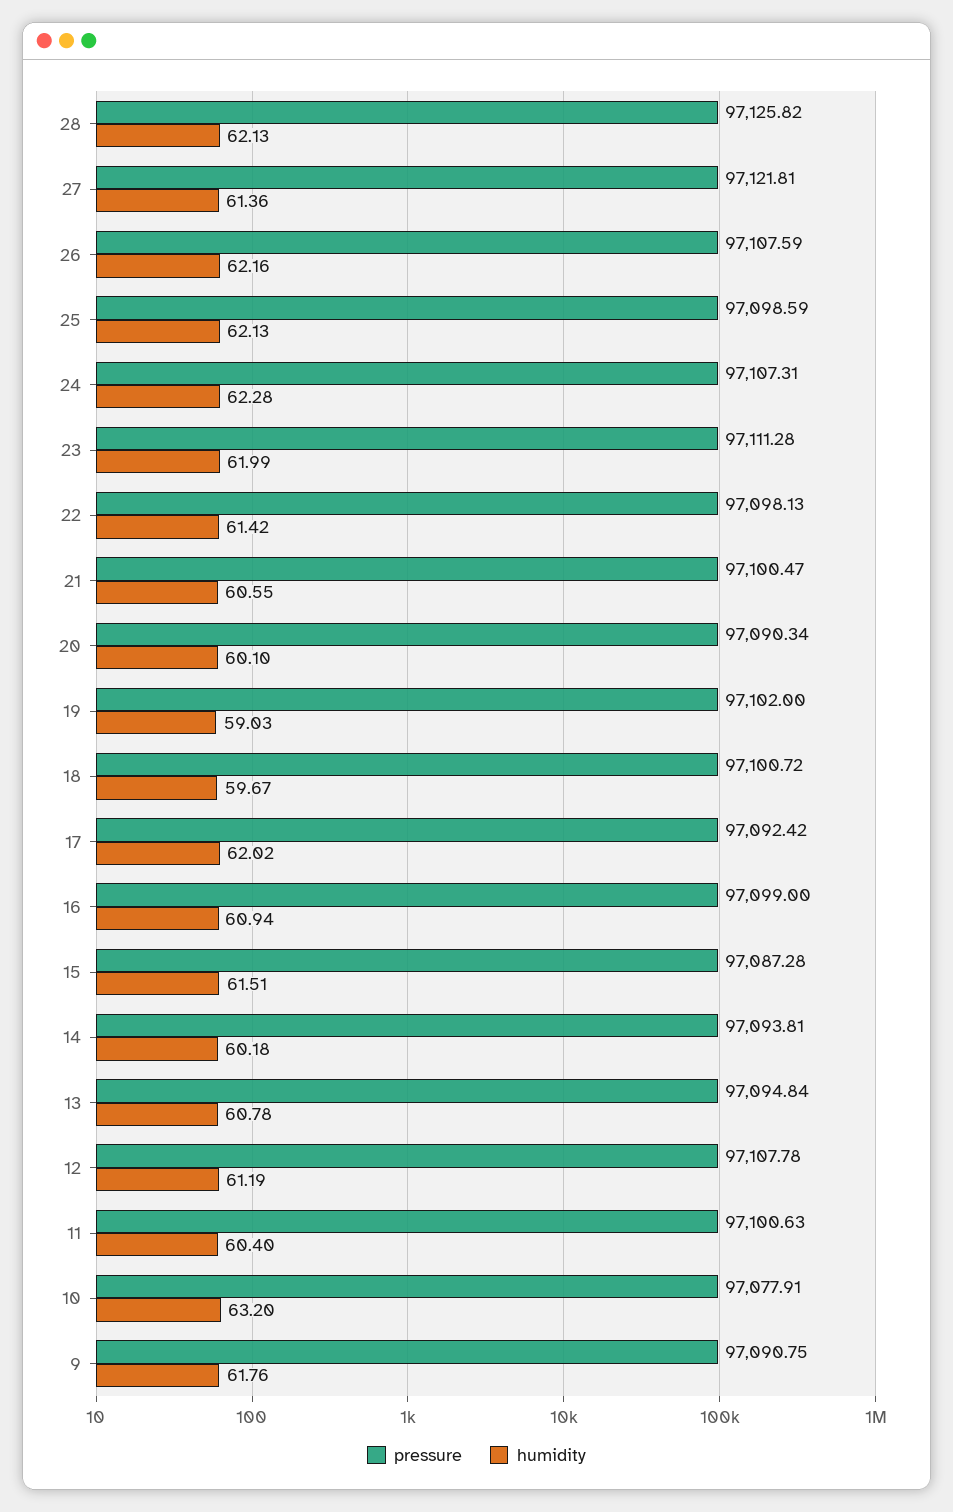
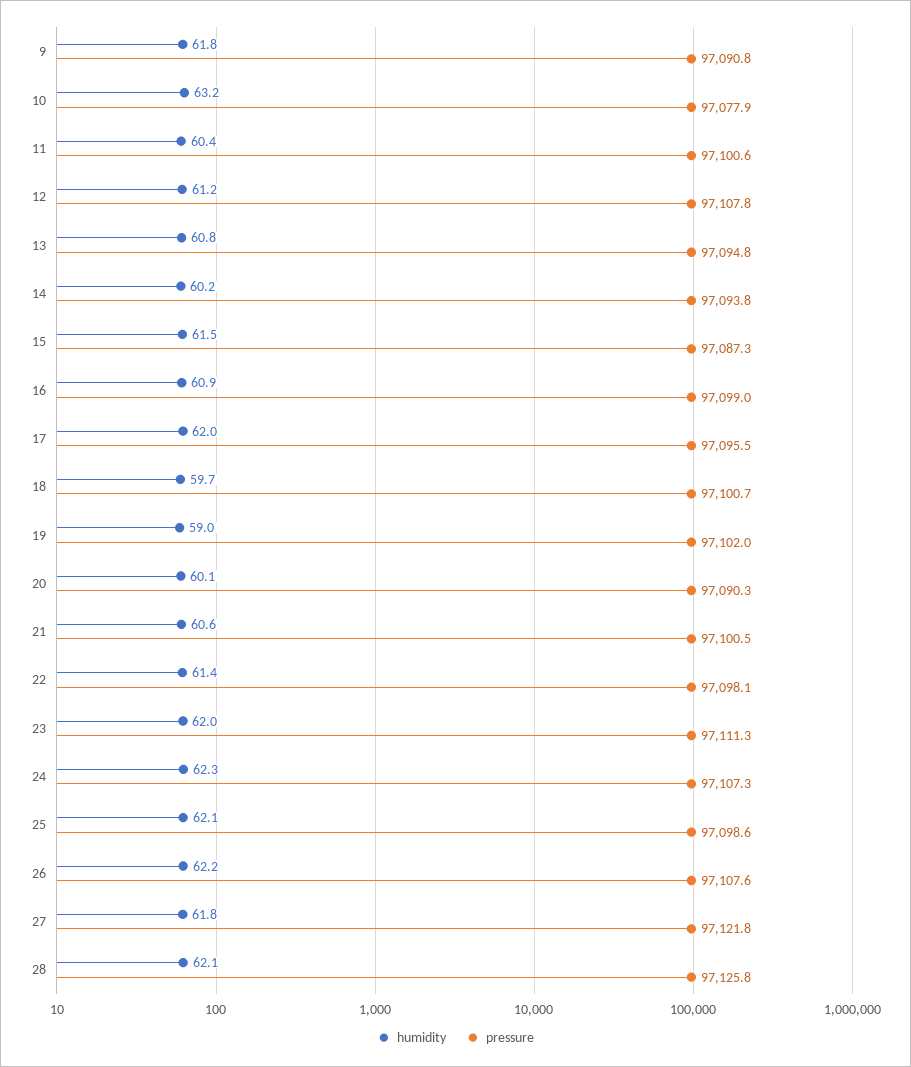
  {
    "pressure": {
      "28": 97125.82,
      "27": 97121.81,
      "26": 97107.59,
      "25": 97098.59,
      "24": 97107.31,
      "23": 97111.28,
      "22": 97098.13,
      "21": 97100.47,
      "20": 97090.34,
      "19": 97102,
      "18": 97100.72,
-     "17": 97092.42,
+     "17": 97095.5,
      "16": 97099,
      "15": 97087.28,
      "14": 97093.81,
      "13": 97094.84,
      "12": 97107.78,
      "11": 97100.63,
      "10": 97077.91,
      "9": 97090.75
    },
    "humidity": {
      "28": 62.13,
-     "27": 61.36,
+     "27": 61.8,
      "26": 62.16,
      "25": 62.13,
      "24": 62.28,
      "23": 61.99,
      "22": 61.42,
      "21": 60.55,
      "20": 60.1,
      "19": 59.03,
      "18": 59.67,
      "17": 62.02,
      "16": 60.94,
      "15": 61.51,
      "14": 60.18,
      "13": 60.78,
      "12": 61.19,
      "11": 60.4,
      "10": 63.2,
      "9": 61.76
    }
  }

